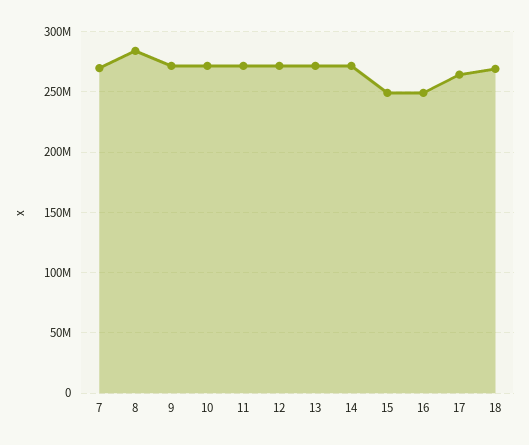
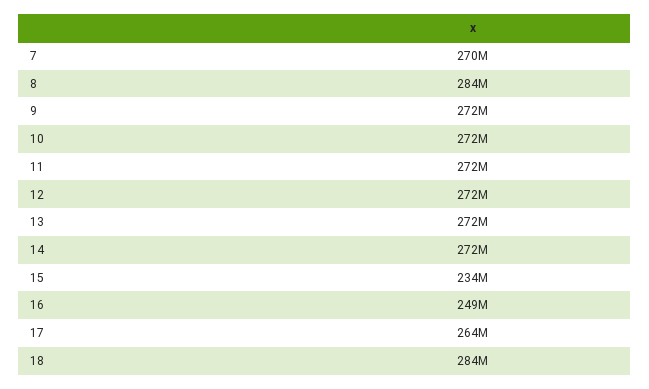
  {
    "7": 270000000,
    "8": 284000000,
    "9": 272000000,
    "10": 272000000,
    "11": 272000000,
    "12": 272000000,
    "13": 272000000,
    "14": 272000000,
-   "15": 250000000,
+   "15": 234000000,
    "16": 249000000,
    "17": 264000000,
-   "18": 270000000
+   "18": 284000000
  }

